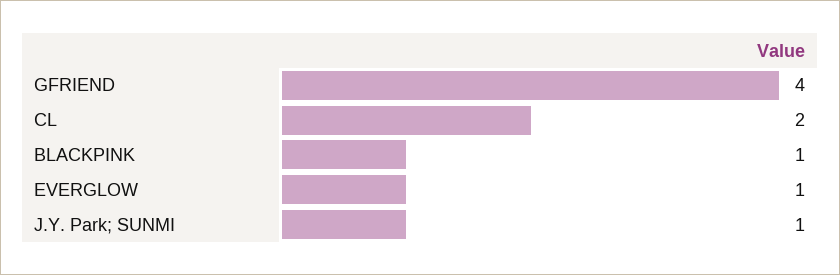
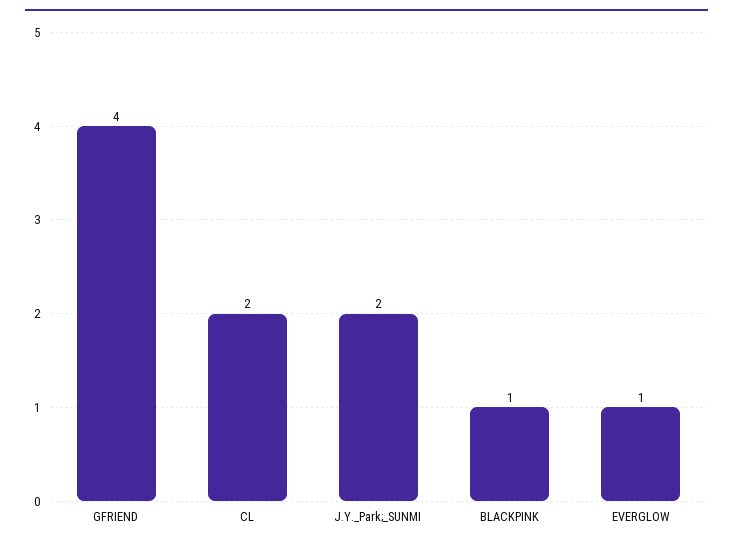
  {
    "GFRIEND": 4,
    "CL": 2,
    "BLACKPINK": 1,
    "EVERGLOW": 1,
-   "J.Y. Park; SUNMI": 1
+   "J.Y. Park; SUNMI": 2
  }

